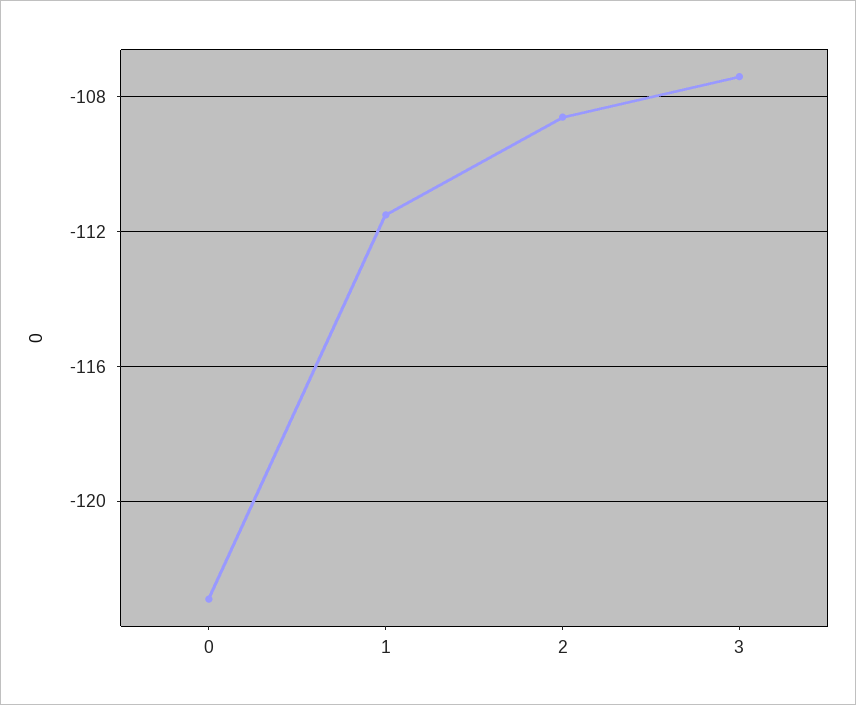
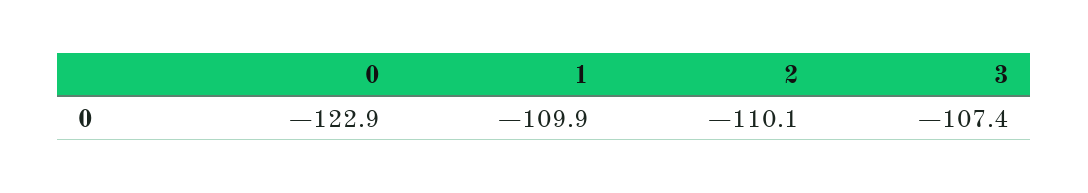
  {
    "0": -122.9,
-   "1": -111.5,
+   "1": -109.9,
-   "2": -108.5,
+   "2": -110.1,
    "3": -107.4
  }

